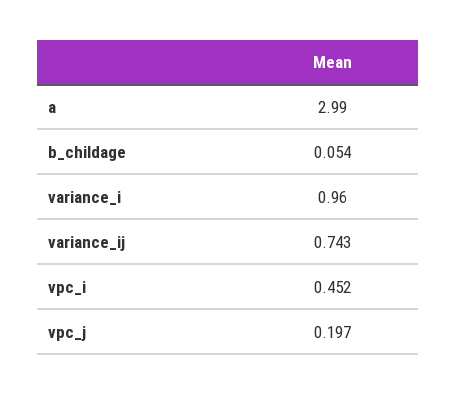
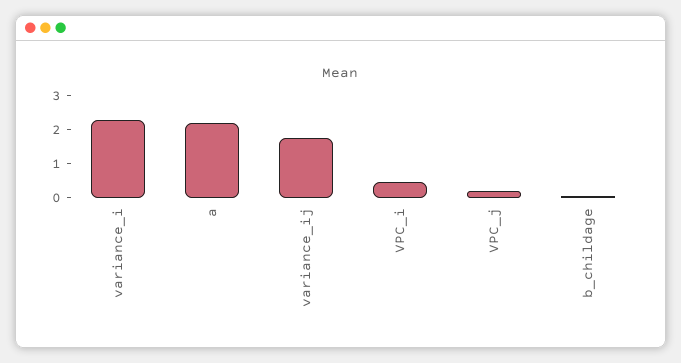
  {
-   "a": 2.99,
+   "a": 2.25,
    "b_childage": 0.054,
-   "variance_i": 0.96,
+   "variance_i": 2.25,
-   "variance_ij": 0.743,
+   "variance_ij": 1.75,
    "vpc_i": 0.452,
    "vpc_j": 0.197
  }

